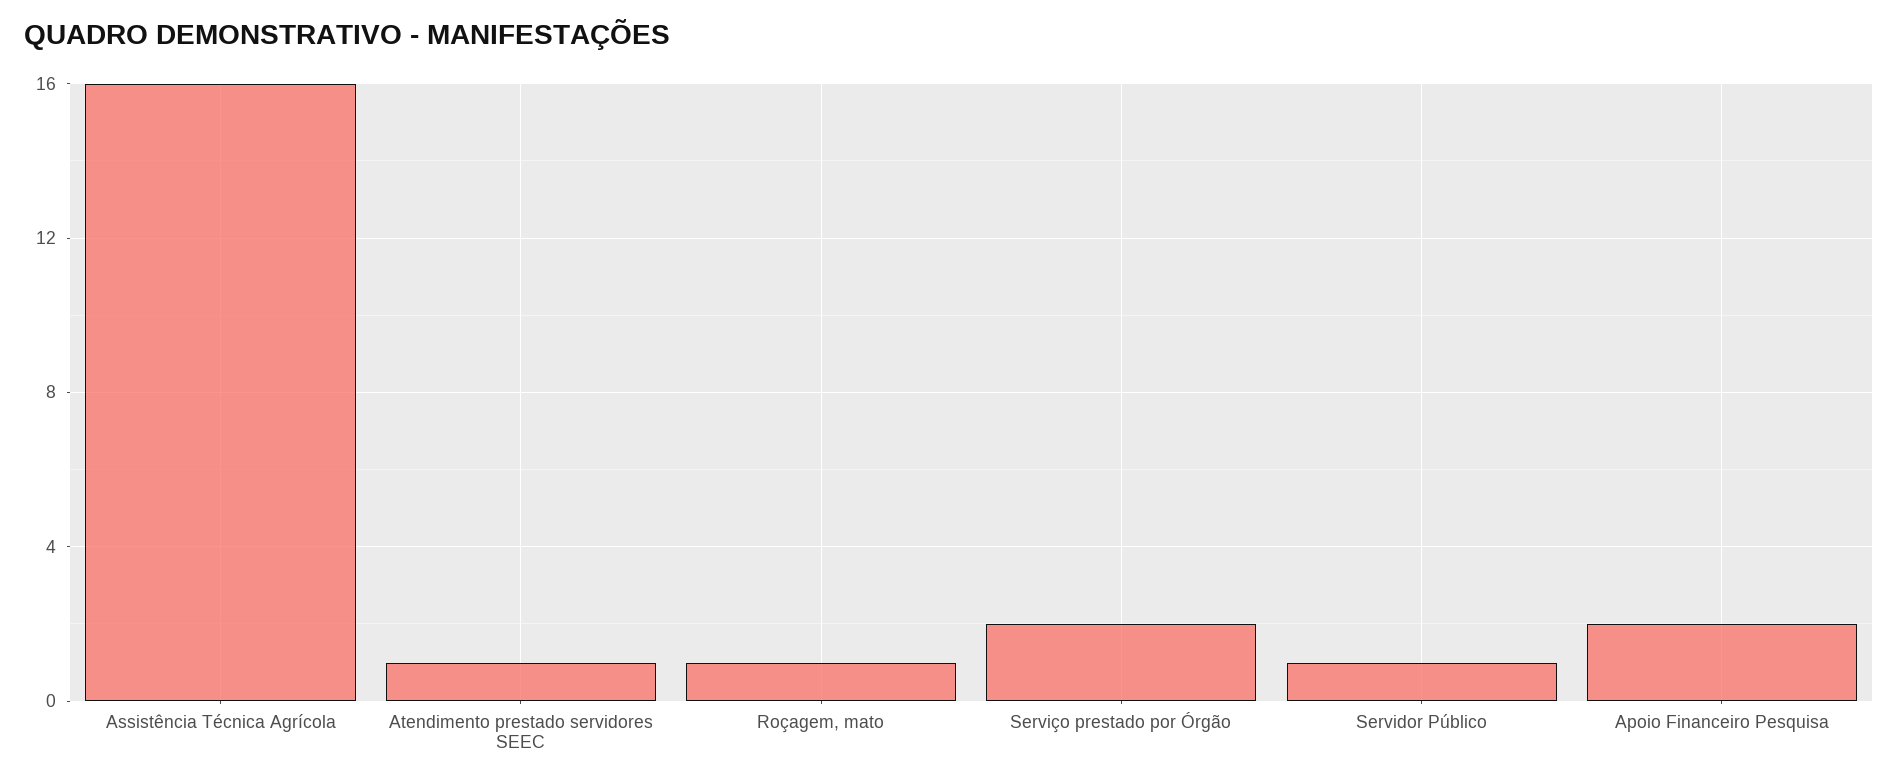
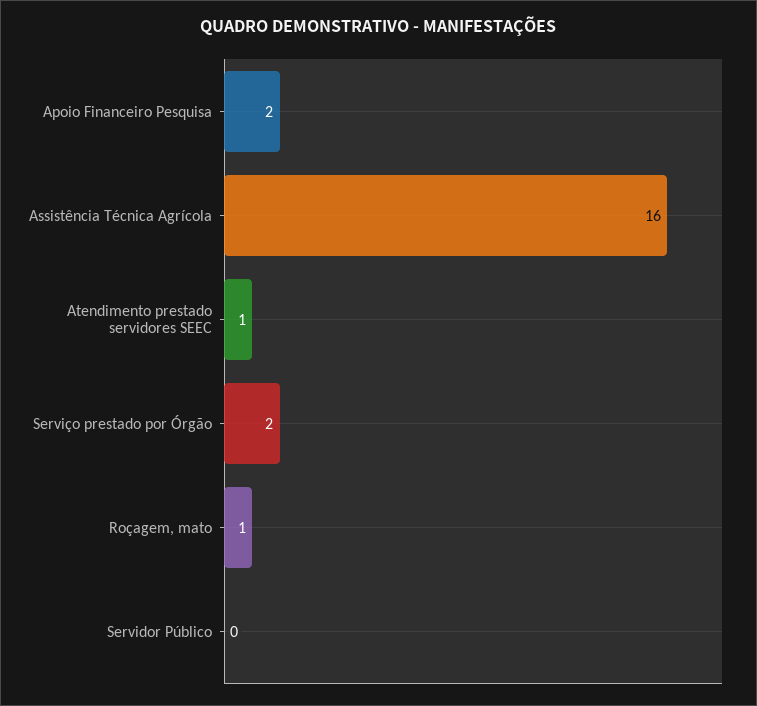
  {
    "Assistência Técnica Agrícola": 16,
    "Atendimento prestado servidores SEEC": 1,
    "Roçagem, mato": 1,
    "Serviço prestado por Órgão": 2,
-   "Servidor Público": 1,
+   "Servidor Público": 0,
    "Apoio Financeiro Pesquisa": 2
  }

